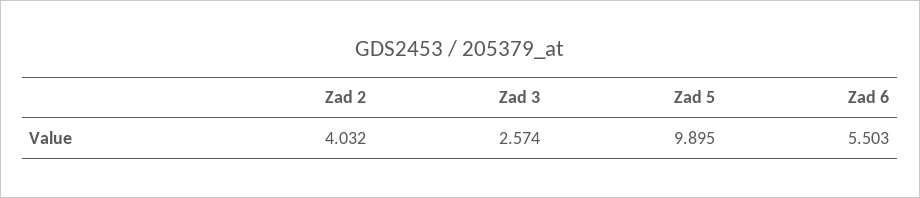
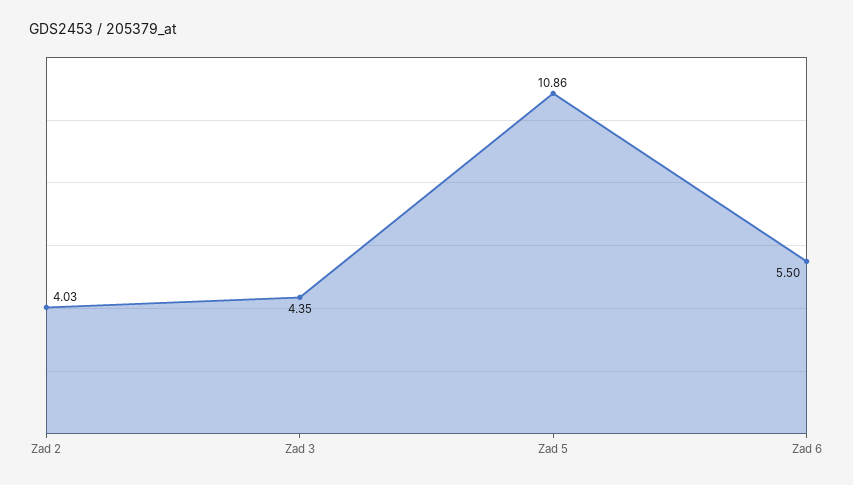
  {
    "Zad 2": 4.032,
-   "Zad 3": 2.574,
+   "Zad 3": 4.35,
-   "Zad 5": 9.895,
+   "Zad 5": 10.86,
    "Zad 6": 5.503
  }

